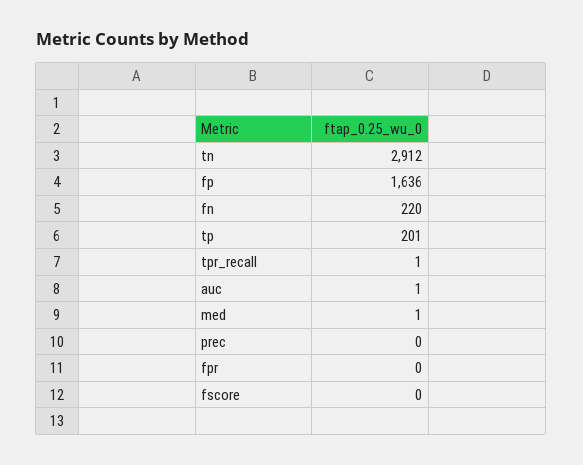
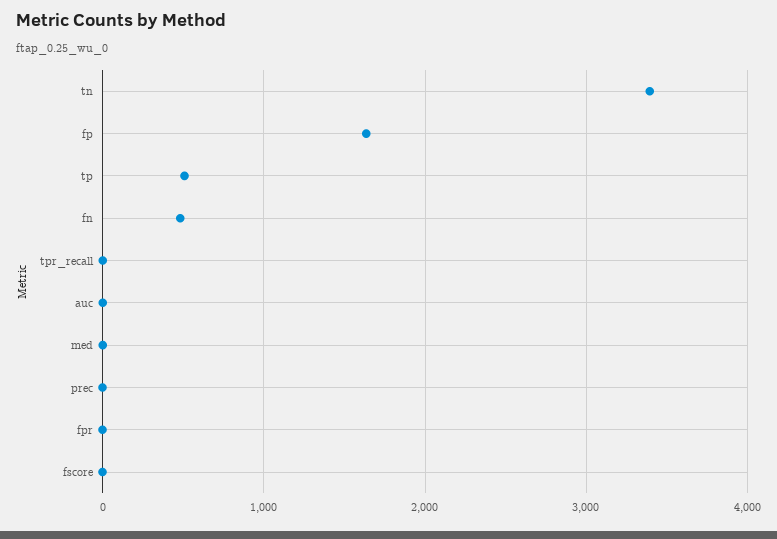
  {
-   "tn": 2912,
+   "tn": 3400,
    "fp": 1636,
-   "fn": 220,
+   "fn": 500,
-   "tp": 201,
+   "tp": 500,
    "tpr_recall": 1,
    "auc": 1,
    "med": 1,
    "prec": 0,
    "fpr": 0,
    "fscore": 0
  }

